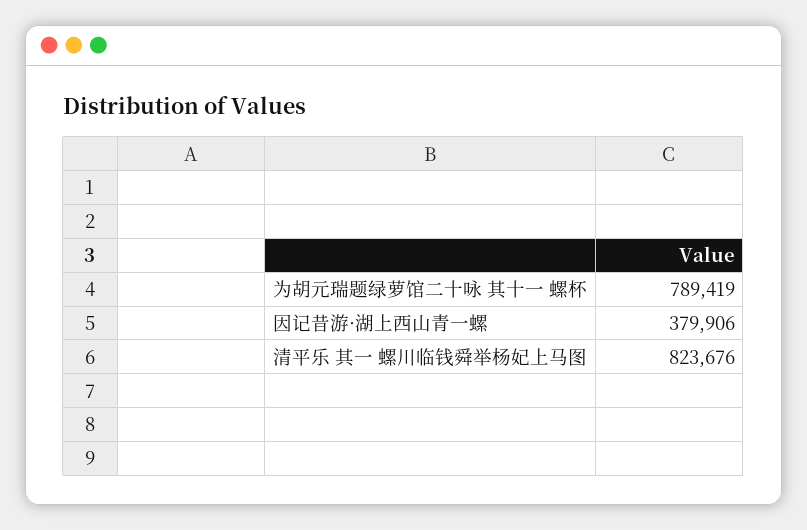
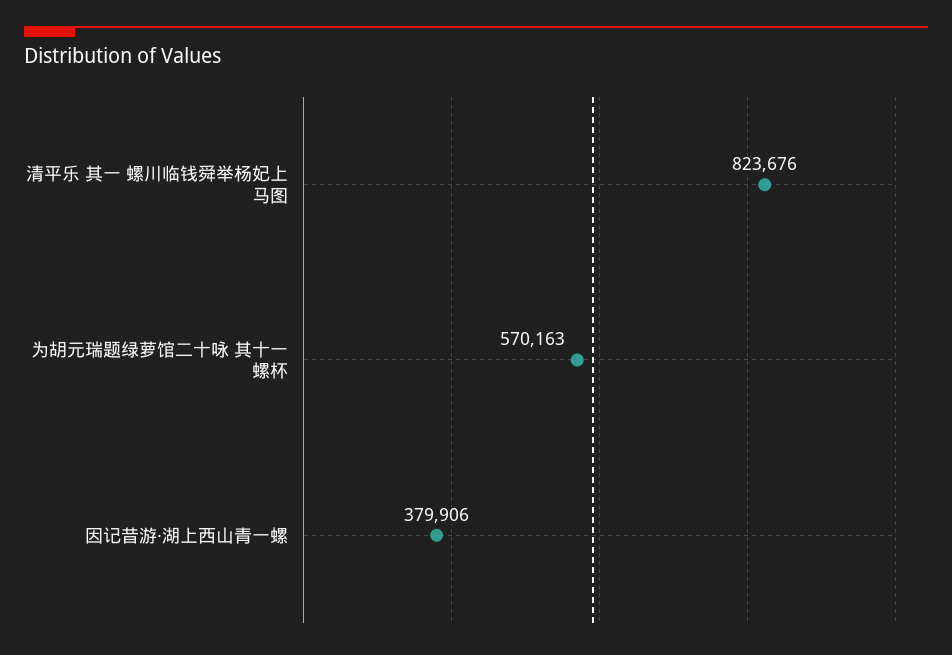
  {
-   "为胡元瑞题绿萝馆二十咏 其十一 螺杯": 789419,
+   "为胡元瑞题绿萝馆二十咏 其十一 螺杯": 570163,
    "因记昔游·湖上西山青一螺": 379906,
    "清平乐 其一 螺川临钱舜举杨妃上马图": 823676
  }

